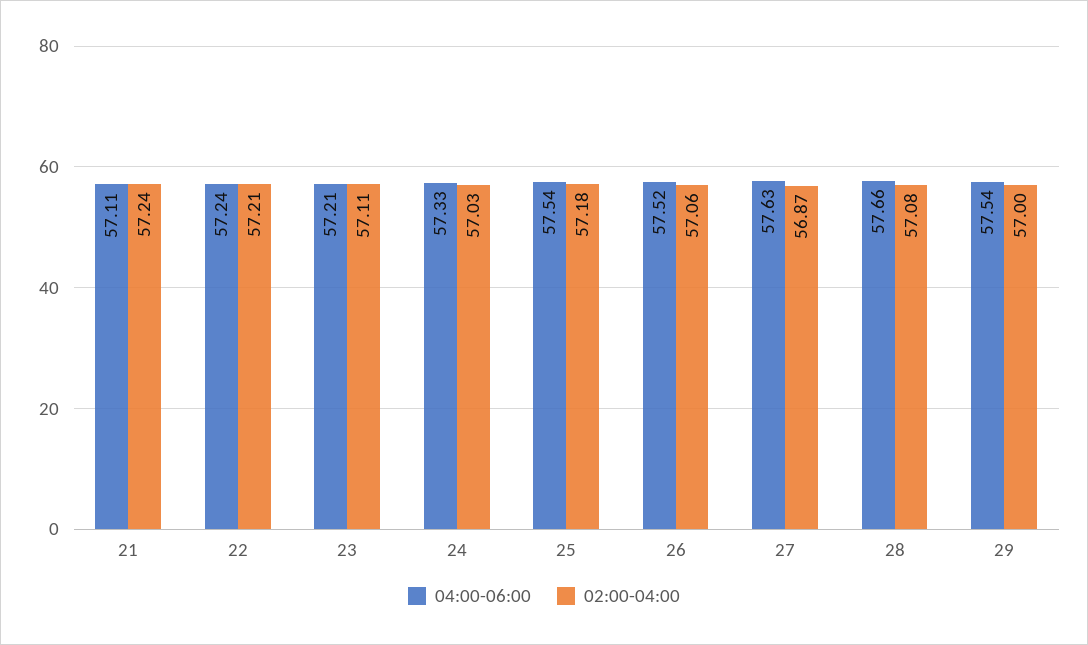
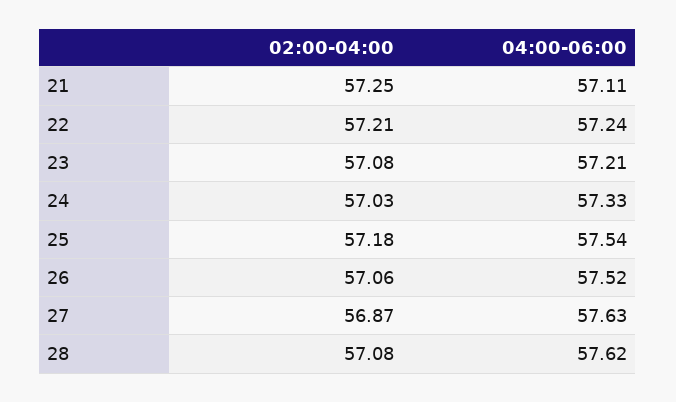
  {
    "04:00-06:00": {
      "21": 57.11,
      "22": 57.24,
      "23": 57.21,
      "24": 57.33,
      "25": 57.54,
      "26": 57.52,
      "27": 57.63,
-     "28": 57.66,
+     "28": 57.62
-     "29": 57.54
    },
    "02:00-04:00": {
-     "21": 57.24,
+     "21": 57.25,
      "22": 57.21,
-     "23": 57.11,
+     "23": 57.08,
      "24": 57.03,
      "25": 57.18,
      "26": 57.06,
      "27": 56.87,
-     "28": 57.08,
+     "28": 57.08
-     "29": 57
    }
  }

